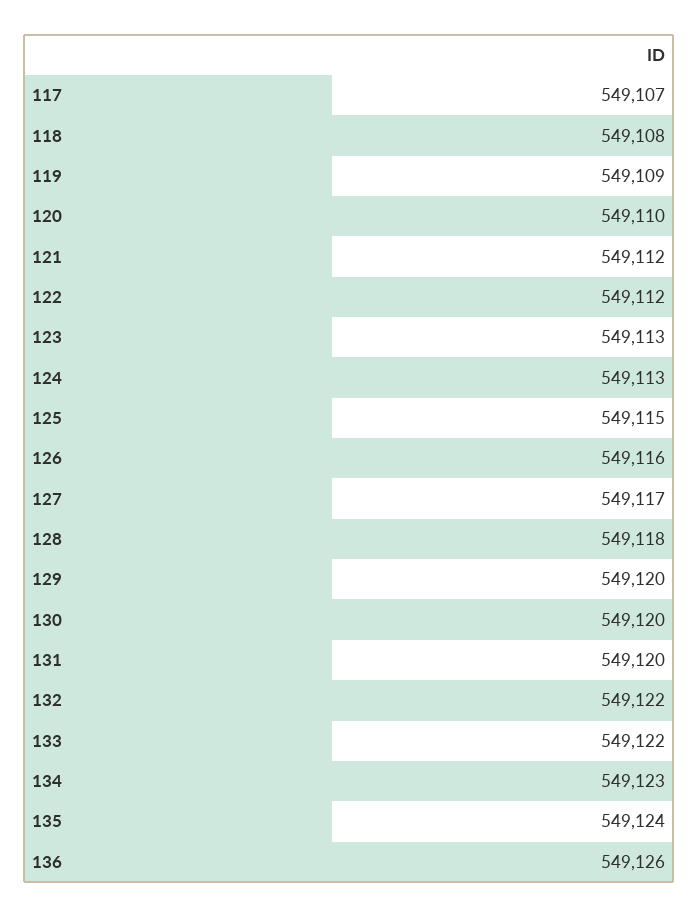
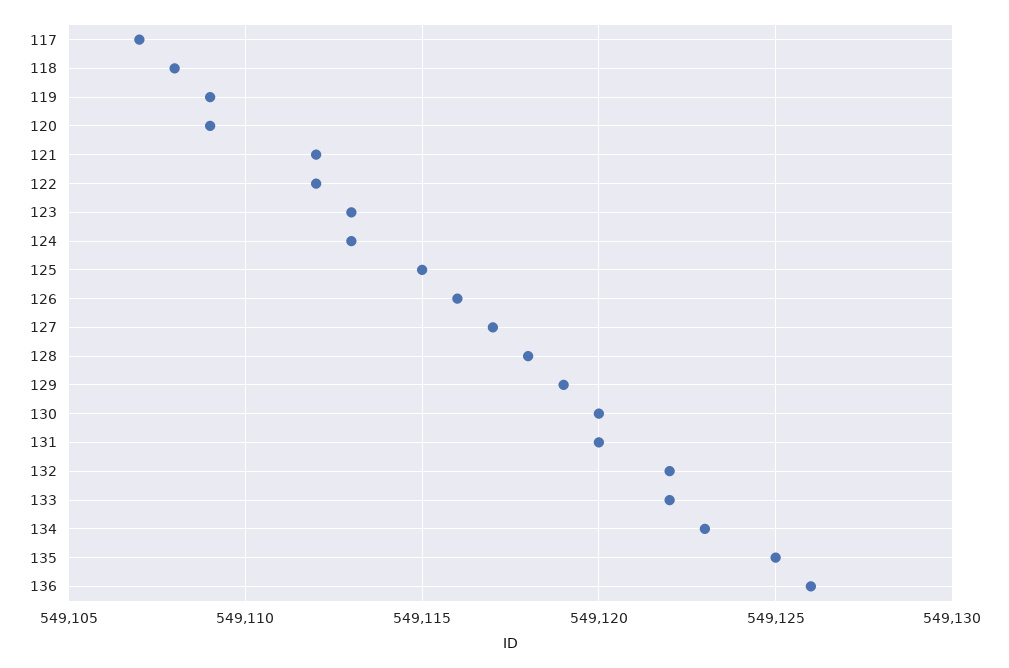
  {
    "117": 549107,
    "118": 549108,
    "119": 549109,
-   "120": 549110,
+   "120": 549109,
    "121": 549112,
    "122": 549112,
    "123": 549113,
    "124": 549113,
    "125": 549115,
    "126": 549116,
    "127": 549117,
    "128": 549118,
-   "129": 549120,
+   "129": 549119,
    "130": 549120,
    "131": 549120,
    "132": 549122,
    "133": 549122,
    "134": 549123,
-   "135": 549124,
+   "135": 549125,
    "136": 549126
  }

